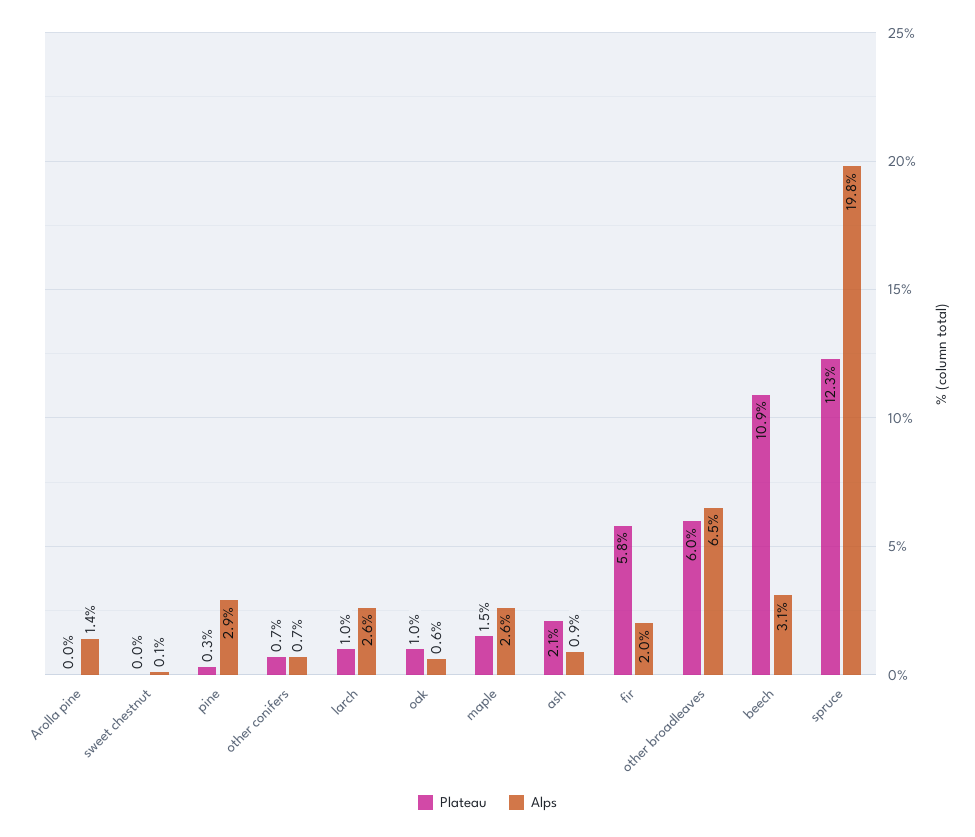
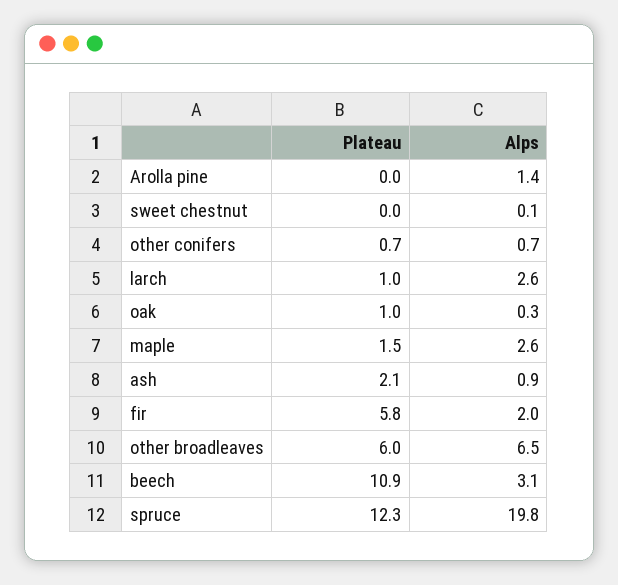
  {
    "Plateau": {
      "Arolla pine": 0,
      "sweet chestnut": 0,
-     "pine": 0.3,
      "other conifers": 0.7,
      "larch": 1,
      "oak": 1,
      "maple": 1.5,
      "ash": 2.1,
      "fir": 5.8,
      "other broadleaves": 6,
      "beech": 10.9,
      "spruce": 12.3
    },
    "Alps": {
      "Arolla pine": 1.4,
      "sweet chestnut": 0.1,
-     "pine": 2.9,
      "other conifers": 0.7,
      "larch": 2.6,
-     "oak": 0.6,
+     "oak": 0.3,
      "maple": 2.6,
      "ash": 0.9,
      "fir": 2,
      "other broadleaves": 6.5,
      "beech": 3.1,
      "spruce": 19.8
    }
  }

